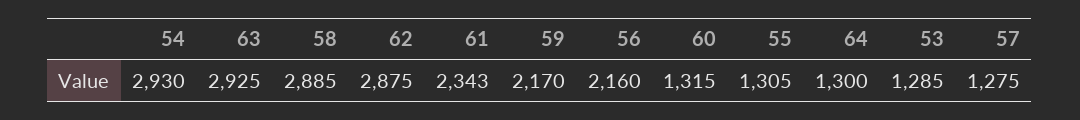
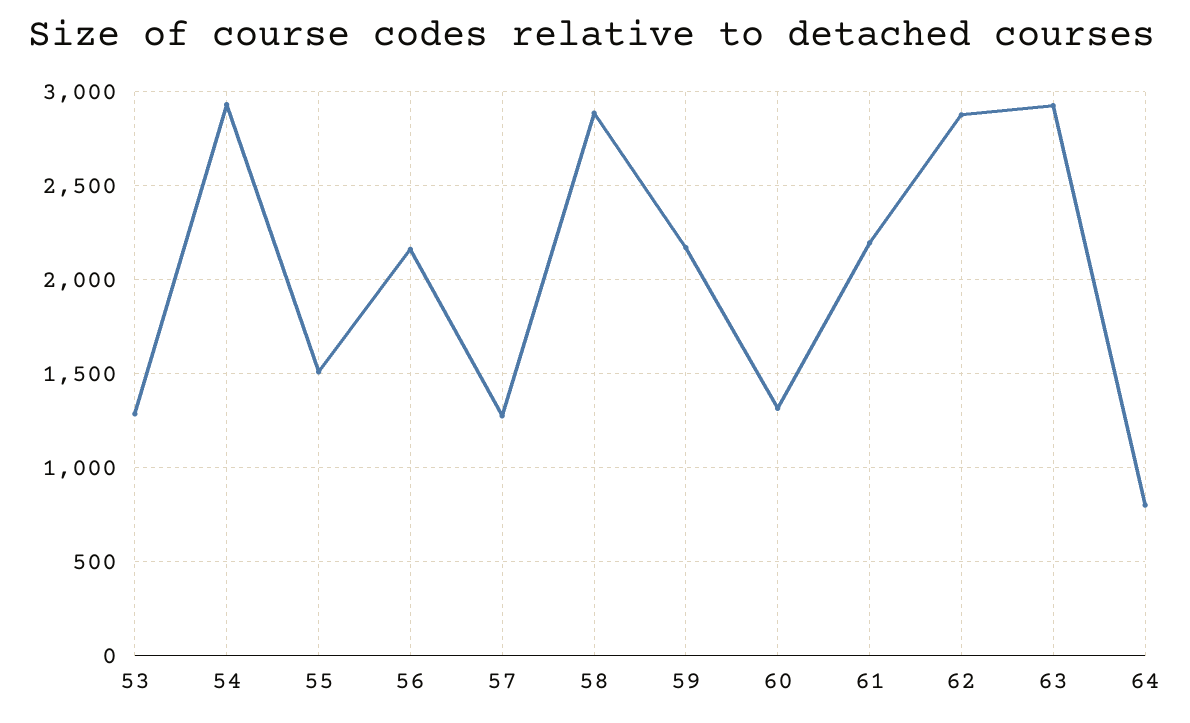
  {
    "54": 2930,
    "63": 2925,
    "58": 2885,
    "62": 2875,
-   "61": 2343,
+   "61": 2200,
    "59": 2170,
    "56": 2160,
    "60": 1315,
-   "55": 1305,
+   "55": 1500,
-   "64": 1300,
+   "64": 800,
    "53": 1285,
    "57": 1275
  }

